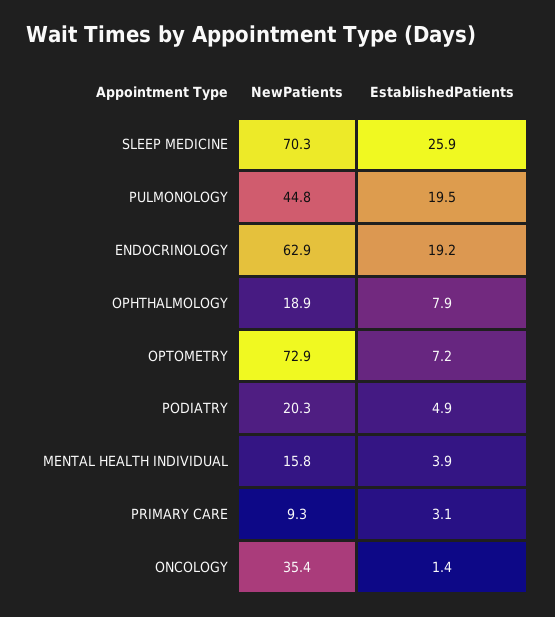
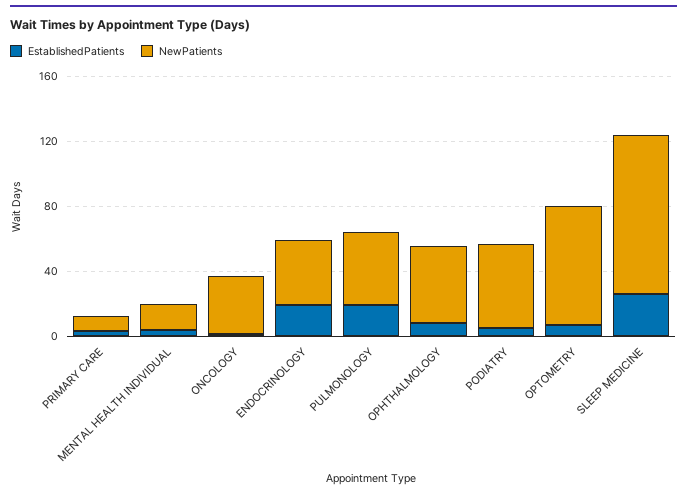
  {
    "NewPatients": {
-     "SLEEP MEDICINE": 70.3,
+     "SLEEP MEDICINE": 100,
      "PULMONOLOGY": 44.8,
-     "ENDOCRINOLOGY": 62.9,
+     "ENDOCRINOLOGY": 40,
-     "OPHTHALMOLOGY": 18.9,
+     "OPHTHALMOLOGY": 50,
      "OPTOMETRY": 72.9,
-     "PODIATRY": 20.3,
+     "PODIATRY": 50,
      "MENTAL HEALTH INDIVIDUAL": 15.8,
      "PRIMARY CARE": 9.3,
      "ONCOLOGY": 35.4
    },
    "EstablishedPatients": {
      "SLEEP MEDICINE": 25.9,
      "PULMONOLOGY": 19.5,
      "ENDOCRINOLOGY": 19.2,
      "OPHTHALMOLOGY": 7.9,
      "OPTOMETRY": 7.2,
      "PODIATRY": 4.9,
      "MENTAL HEALTH INDIVIDUAL": 3.9,
      "PRIMARY CARE": 3.1,
      "ONCOLOGY": 1.4
    }
  }

